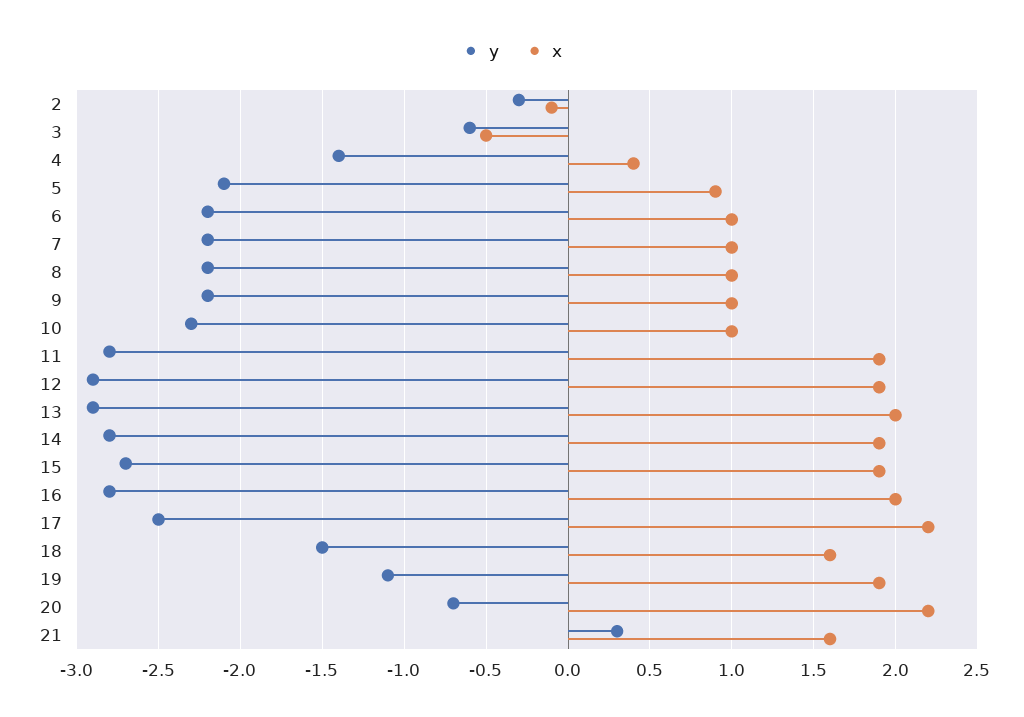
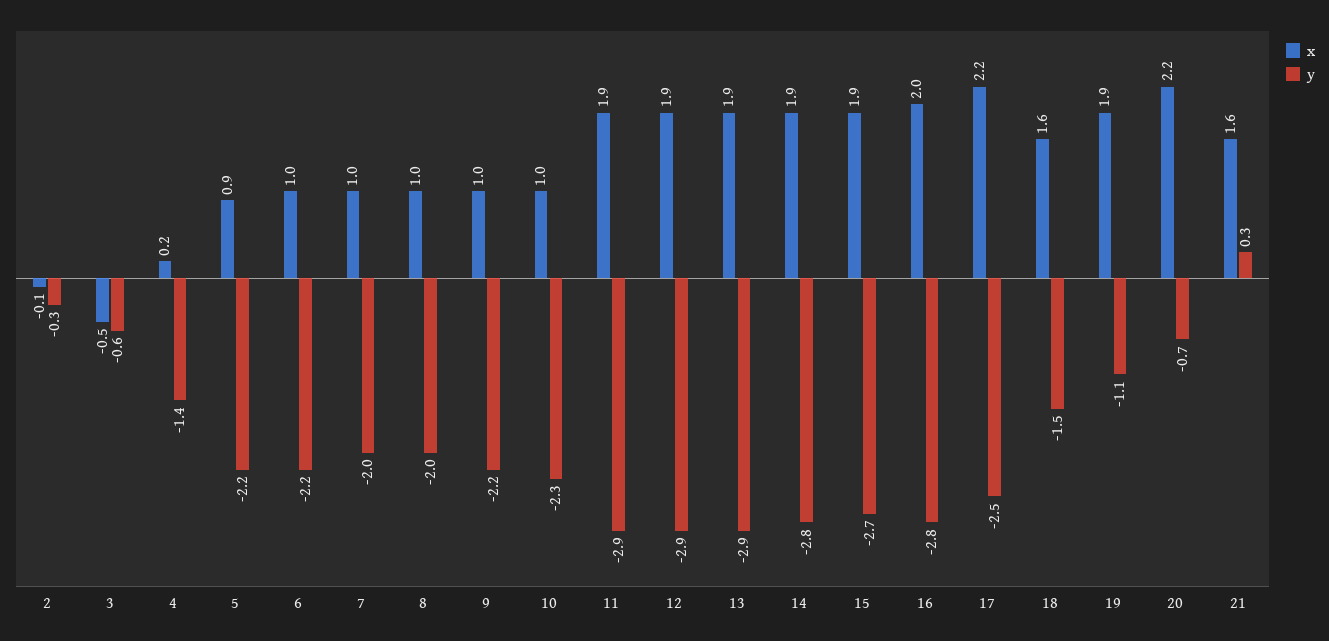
  {
    "y": {
      "2": -0.3,
      "3": -0.6,
      "4": -1.4,
-     "5": -2.1,
+     "5": -2.2,
      "6": -2.2,
-     "7": -2.2,
+     "7": -2,
-     "8": -2.2,
+     "8": -2,
      "9": -2.2,
      "10": -2.3,
-     "11": -2.8,
+     "11": -2.9,
      "12": -2.9,
      "13": -2.9,
      "14": -2.8,
      "15": -2.7,
      "16": -2.8,
      "17": -2.5,
      "18": -1.5,
      "19": -1.1,
      "20": -0.7,
      "21": 0.3
    },
    "x": {
      "2": -0.1,
      "3": -0.5,
-     "4": 0.4,
+     "4": 0.2,
      "5": 0.9,
      "6": 1,
      "7": 1,
      "8": 1,
      "9": 1,
      "10": 1,
      "11": 1.9,
      "12": 1.9,
-     "13": 2,
+     "13": 1.9,
      "14": 1.9,
      "15": 1.9,
      "16": 2,
      "17": 2.2,
      "18": 1.6,
      "19": 1.9,
      "20": 2.2,
      "21": 1.6
    }
  }

